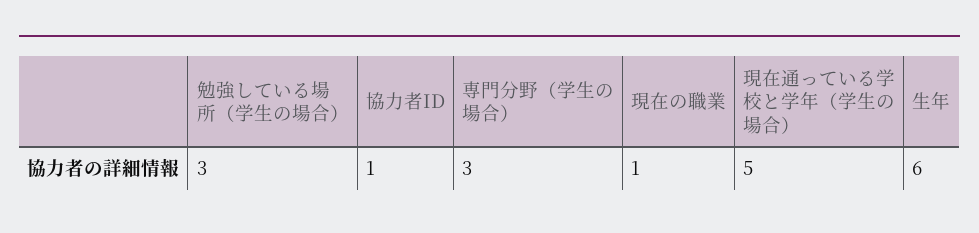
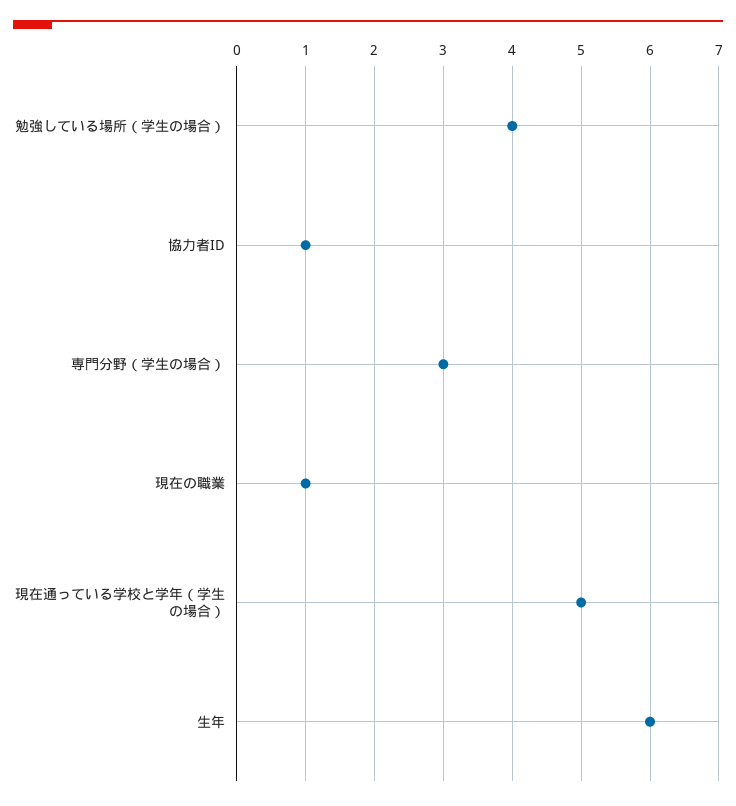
  {
-   "勉強している場所（学生の場合）": 3,
+   "勉強している場所（学生の場合）": 4,
    "協力者ID": 1,
    "専門分野（学生の場合）": 3,
    "現在の職業": 1,
    "現在通っている学校と学年（学生の場合）": 5,
    "生年": 6
  }

